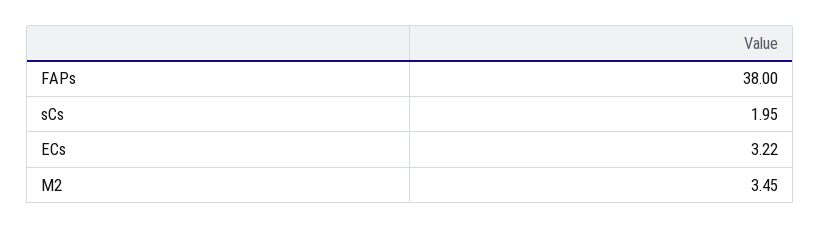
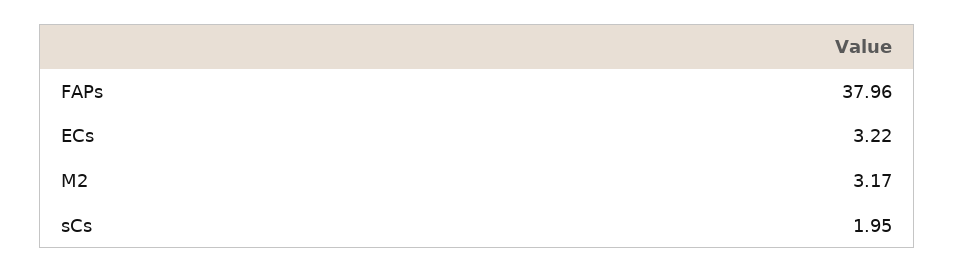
  {
-   "FAPs": 38,
+   "FAPs": 37.96,
    "sCs": 1.95,
    "ECs": 3.22,
-   "M2": 3.45
+   "M2": 3.17
  }

